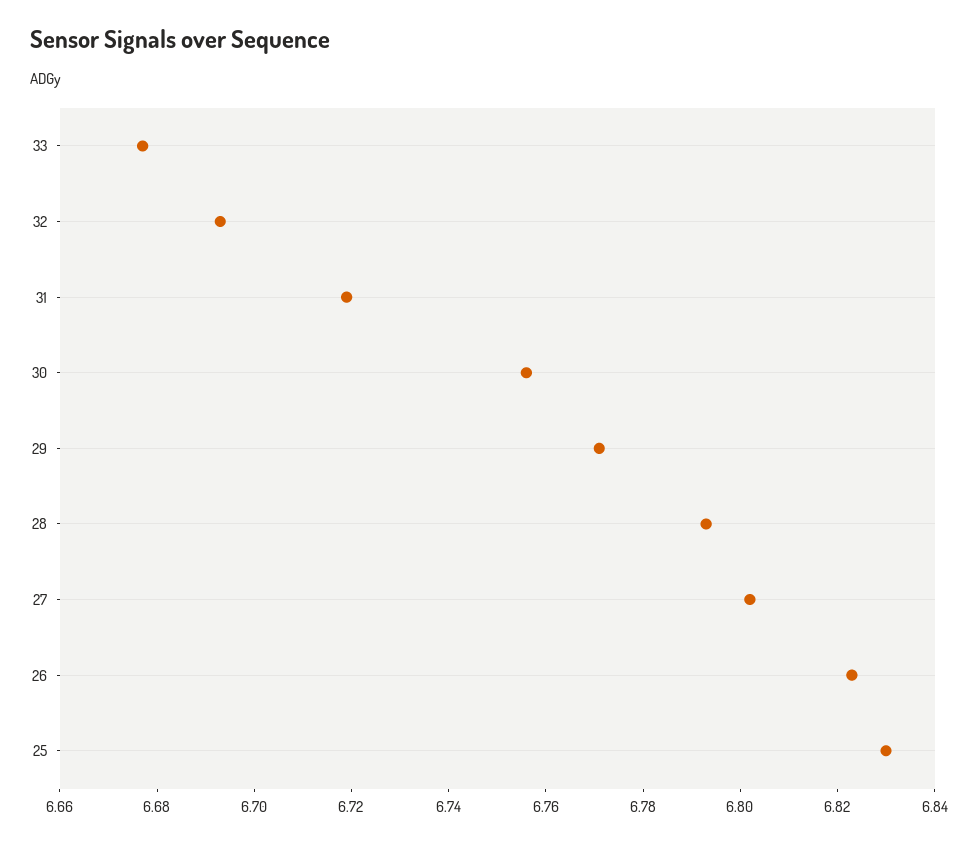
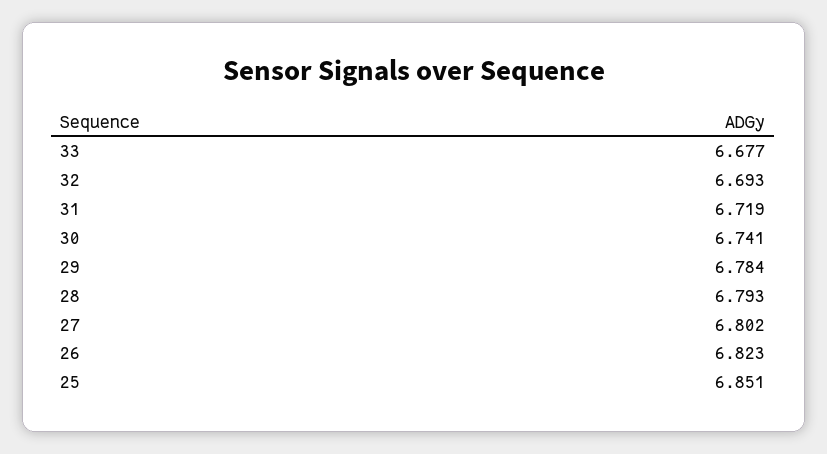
  {
    "33": 6.677,
    "32": 6.693,
    "31": 6.719,
-   "30": 6.755,
+   "30": 6.741,
-   "29": 6.77,
+   "29": 6.784,
    "28": 6.793,
    "27": 6.802,
    "26": 6.823,
-   "25": 6.83
+   "25": 6.851
  }

